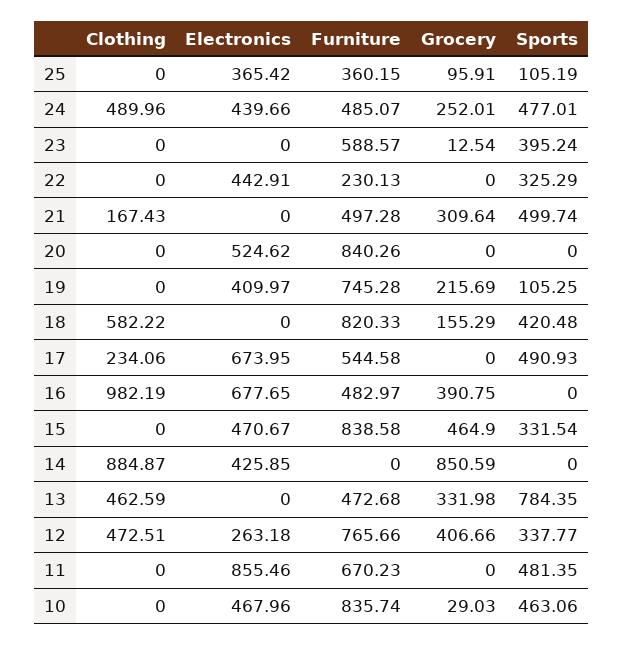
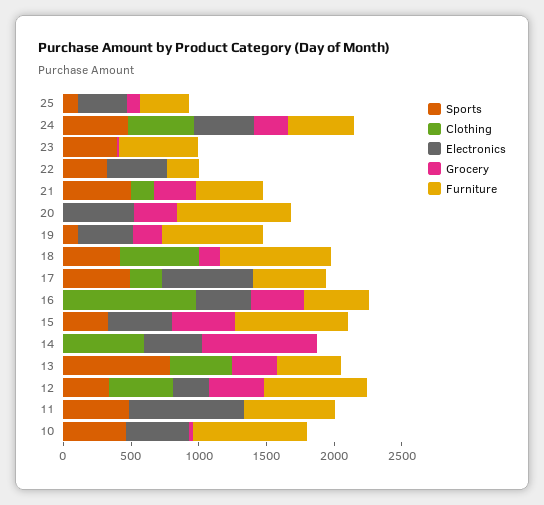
  {
    "Clothing": {
      "25": 0,
      "24": 489.96,
      "23": 0,
      "22": 0,
      "21": 167.43,
      "20": 0,
      "19": 0,
      "18": 582.22,
      "17": 234.06,
      "16": 982.19,
      "15": 0,
-     "14": 884.87,
+     "14": 600,
      "13": 462.59,
      "12": 472.51,
      "11": 0,
      "10": 0
    },
    "Electronics": {
      "25": 365.42,
      "24": 439.66,
      "23": 0,
      "22": 442.91,
      "21": 0,
      "20": 524.62,
      "19": 409.97,
      "18": 0,
      "17": 673.95,
-     "16": 677.65,
+     "16": 400,
      "15": 470.67,
      "14": 425.85,
      "13": 0,
      "12": 263.18,
      "11": 855.46,
      "10": 467.96
    },
    "Furniture": {
      "25": 360.15,
      "24": 485.07,
      "23": 588.57,
      "22": 230.13,
      "21": 497.28,
      "20": 840.26,
      "19": 745.28,
      "18": 820.33,
      "17": 544.58,
      "16": 482.97,
      "15": 838.58,
      "14": 0,
      "13": 472.68,
      "12": 765.66,
      "11": 670.23,
      "10": 835.74
    },
    "Grocery": {
      "25": 95.91,
      "24": 252.01,
      "23": 12.54,
      "22": 0,
      "21": 309.64,
-     "20": 0,
+     "20": 300,
      "19": 215.69,
      "18": 155.29,
      "17": 0,
      "16": 390.75,
      "15": 464.9,
      "14": 850.59,
      "13": 331.98,
      "12": 406.66,
      "11": 0,
      "10": 29.03
    },
    "Sports": {
      "25": 105.19,
      "24": 477.01,
      "23": 395.24,
      "22": 325.29,
      "21": 499.74,
      "20": 0,
      "19": 105.25,
      "18": 420.48,
      "17": 490.93,
      "16": 0,
      "15": 331.54,
      "14": 0,
      "13": 784.35,
      "12": 337.77,
      "11": 481.35,
      "10": 463.06
    }
  }

